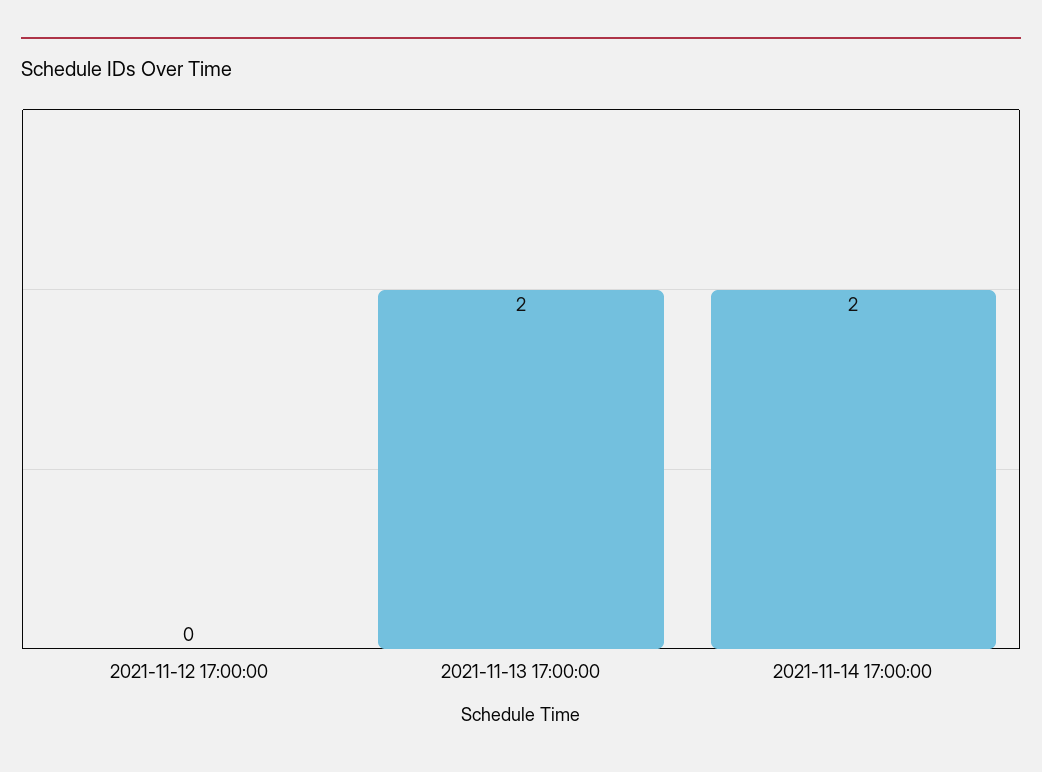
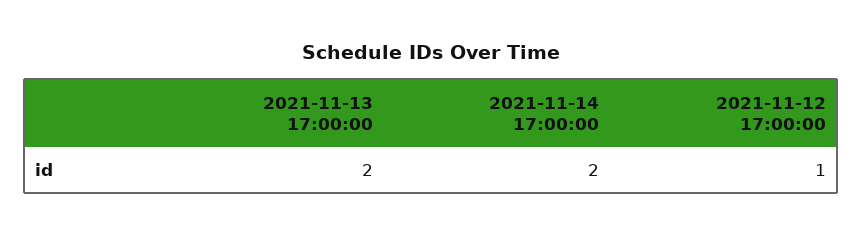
  {
-   "2021-11-12 17:00:00": 0,
+   "2021-11-12 17:00:00": 1,
    "2021-11-13 17:00:00": 2,
    "2021-11-14 17:00:00": 2
  }

